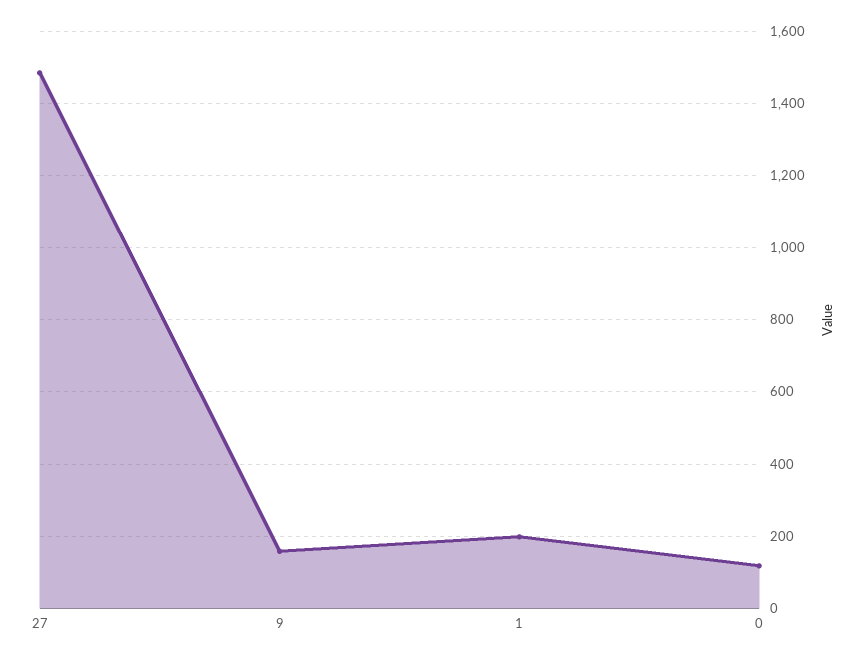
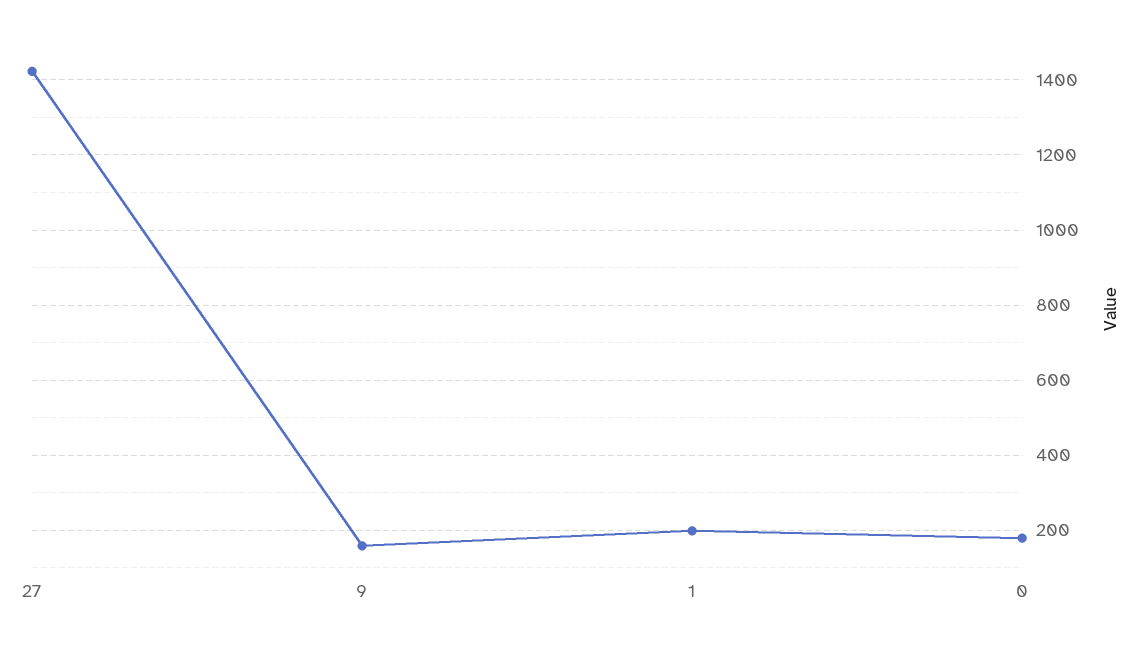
  {
-   "27": 1480,
+   "27": 1420,
    "9": 160,
    "1": 200,
-   "0": 120
+   "0": 180
  }

